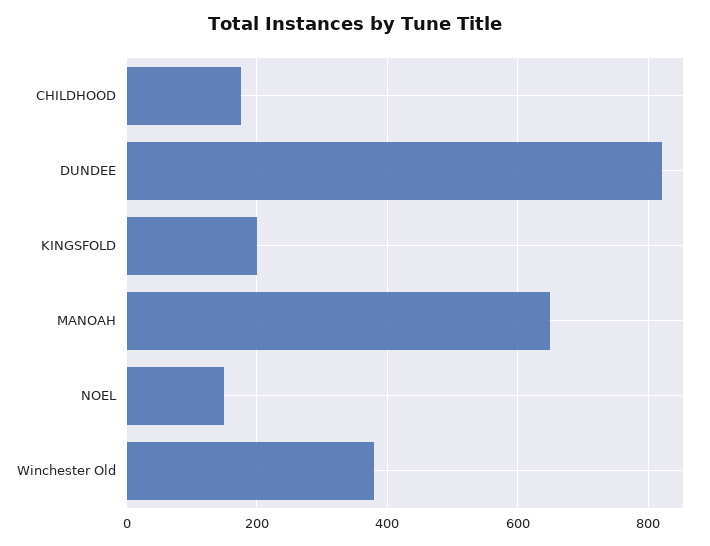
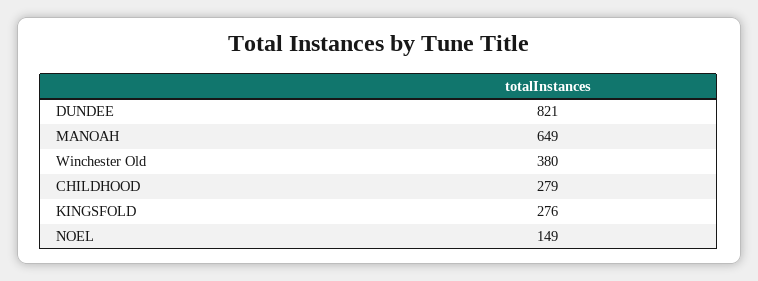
  {
-   "CHILDHOOD": 180,
+   "CHILDHOOD": 279,
    "DUNDEE": 821,
-   "KINGSFOLD": 200,
+   "KINGSFOLD": 276,
    "MANOAH": 649,
    "NOEL": 149,
    "Winchester Old": 380
  }

